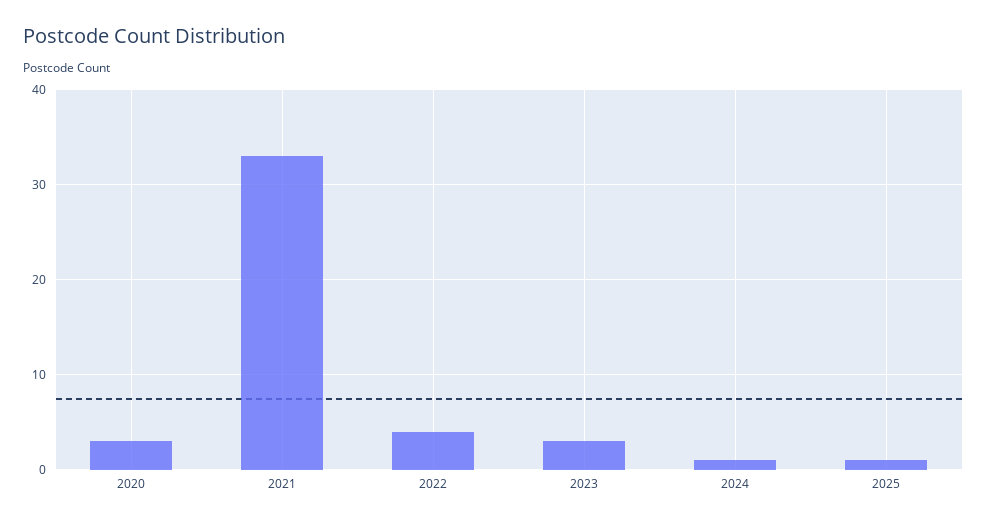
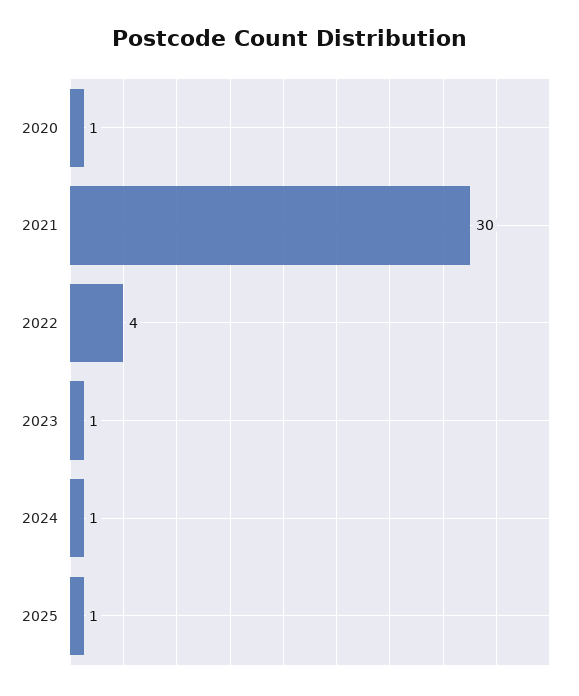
  {
-   "2020": 3,
+   "2020": 1,
-   "2021": 33,
+   "2021": 30,
    "2022": 4,
-   "2023": 3,
+   "2023": 1,
    "2024": 1,
    "2025": 1
  }

